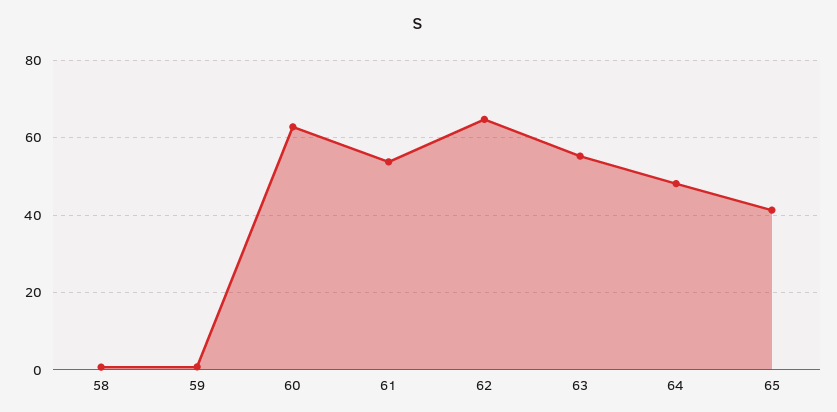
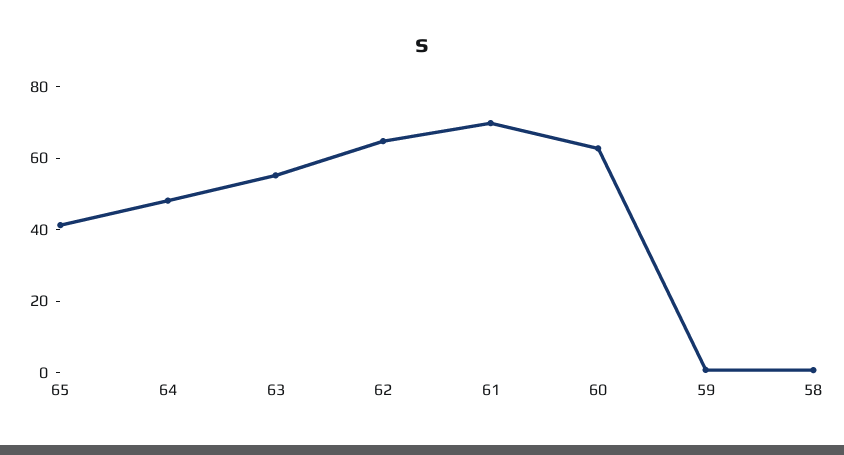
  {
    "58": 0,
    "59": 0,
    "60": 62,
-   "61": 54,
+   "61": 70,
    "62": 64,
    "63": 56,
    "64": 48,
    "65": 42
  }

